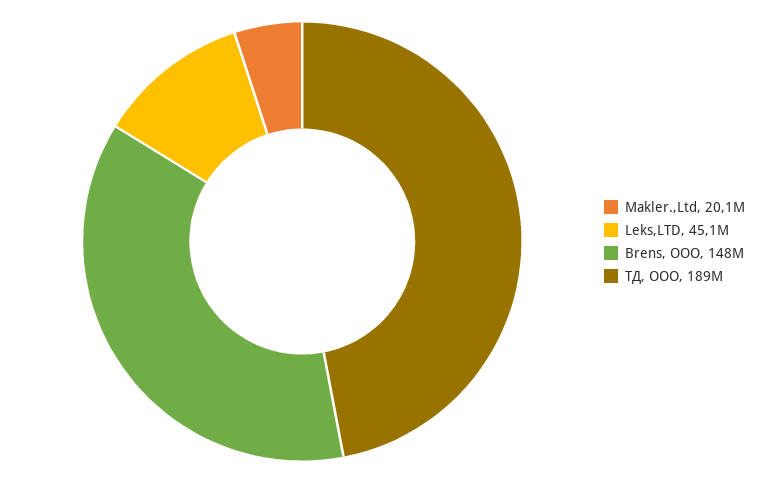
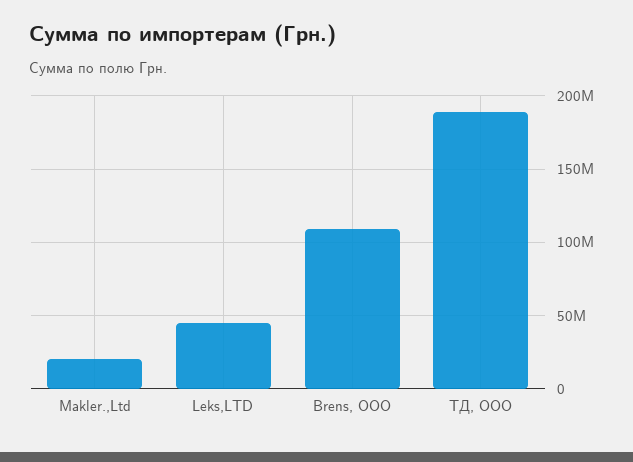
  {
    "Makler.,Ltd": 20100000,
    "Leks,LTD": 45100000,
-   "Brens, ООО": 148000000,
+   "Brens, ООО": 110000000,
    "ТД, ООО": 189000000
  }

